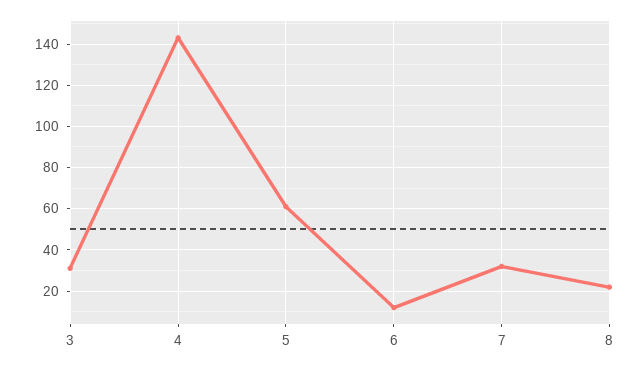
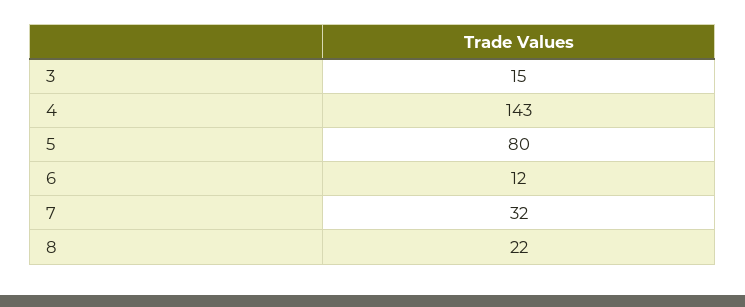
  {
-   "3": 30,
+   "3": 15,
    "4": 143,
-   "5": 60,
+   "5": 80,
    "6": 12,
    "7": 32,
    "8": 22
  }

